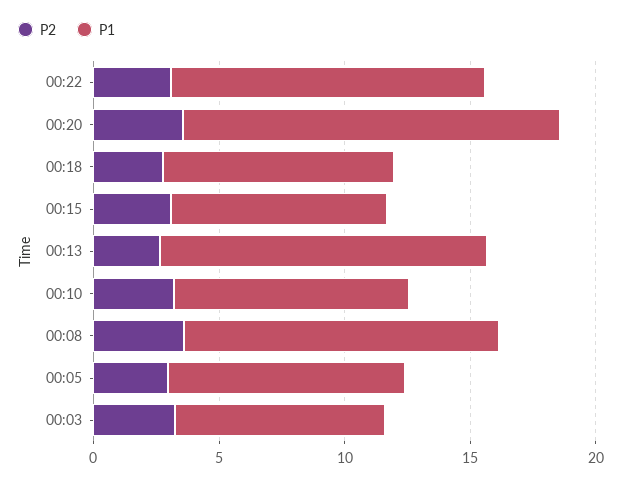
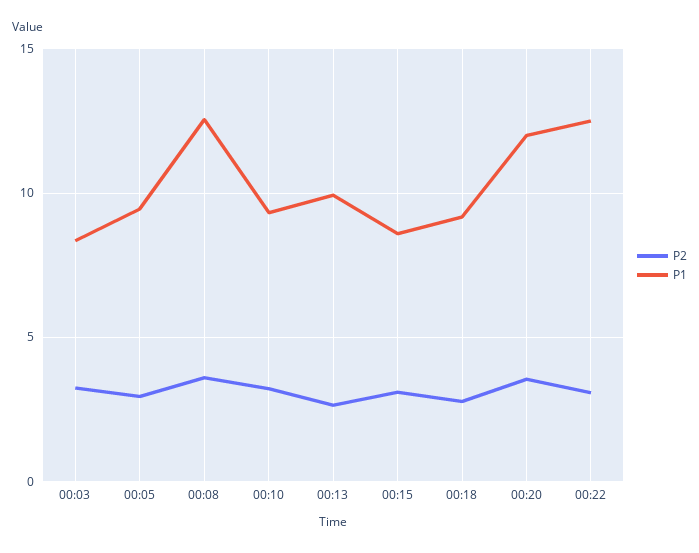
  {
    "P2": {
      "00:22": 3,
      "00:20": 3.5,
      "00:18": 3,
      "00:15": 3,
      "00:13": 2.5,
      "00:10": 3,
      "00:08": 3.5,
      "00:05": 3,
      "00:03": 3.5
    },
    "P1": {
      "00:22": 12.5,
-     "00:20": 15,
+     "00:20": 12,
      "00:18": 9,
      "00:15": 8.5,
-     "00:13": 13,
+     "00:13": 10,
      "00:10": 9.5,
      "00:08": 12.5,
      "00:05": 9.5,
      "00:03": 8.5
    }
  }

